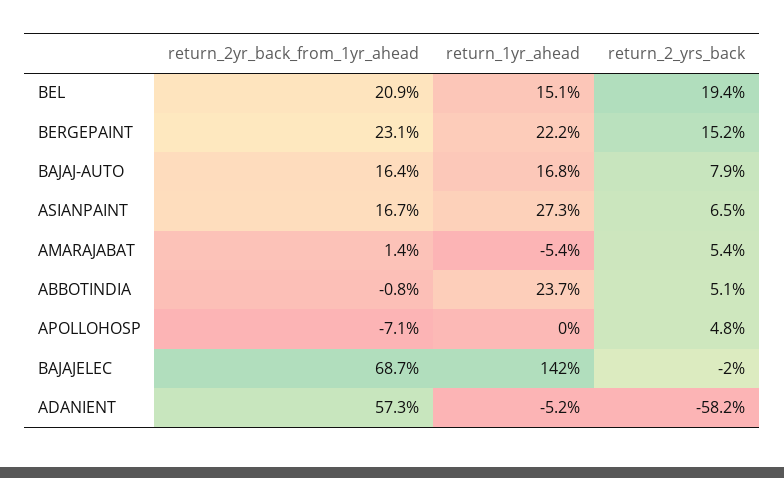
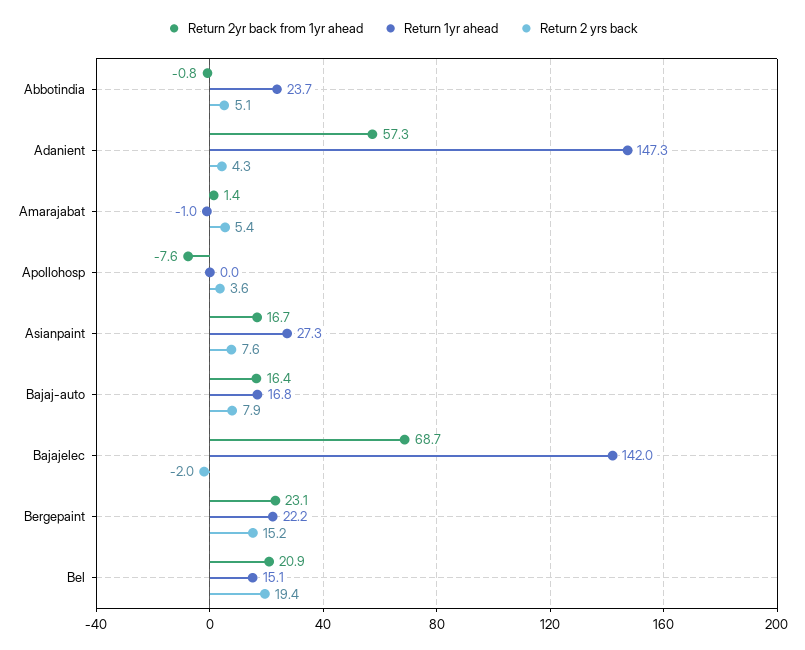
  {
    "return_2yr_back_from_1yr_ahead": {
      "BEL": 20.9,
      "BERGEPAINT": 23.1,
      "BAJAJ-AUTO": 16.4,
      "ASIANPAINT": 16.7,
      "AMARAJABAT": 1.4,
      "ABBOTINDIA": -0.8,
-     "APOLLOHOSP": -7.1,
+     "APOLLOHOSP": -7.6,
      "BAJAJELEC": 68.7,
      "ADANIENT": 57.3
    },
    "return_1yr_ahead": {
      "BEL": 15.1,
      "BERGEPAINT": 22.2,
      "BAJAJ-AUTO": 16.8,
      "ASIANPAINT": 27.3,
-     "AMARAJABAT": -5.4,
+     "AMARAJABAT": -1,
      "ABBOTINDIA": 23.7,
      "APOLLOHOSP": 0,
      "BAJAJELEC": 142,
-     "ADANIENT": -5.2
+     "ADANIENT": 147.3
    },
    "return_2_yrs_back": {
      "BEL": 19.4,
      "BERGEPAINT": 15.2,
      "BAJAJ-AUTO": 7.9,
-     "ASIANPAINT": 6.5,
+     "ASIANPAINT": 7.6,
      "AMARAJABAT": 5.4,
      "ABBOTINDIA": 5.1,
-     "APOLLOHOSP": 4.8,
+     "APOLLOHOSP": 3.6,
      "BAJAJELEC": -2,
-     "ADANIENT": -58.2
+     "ADANIENT": 4.3
    }
  }

